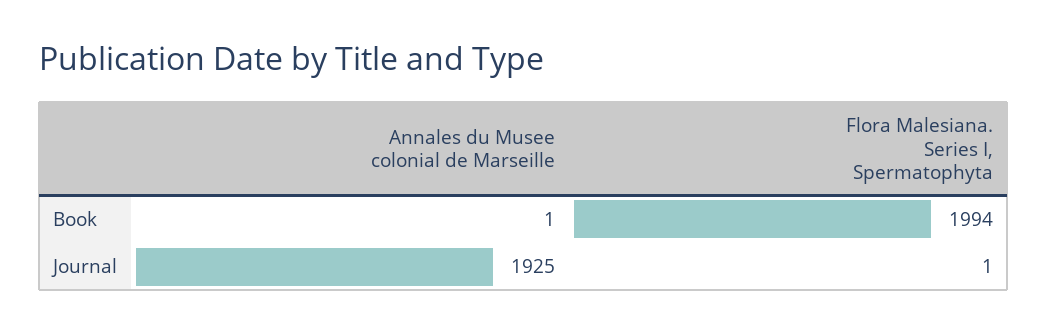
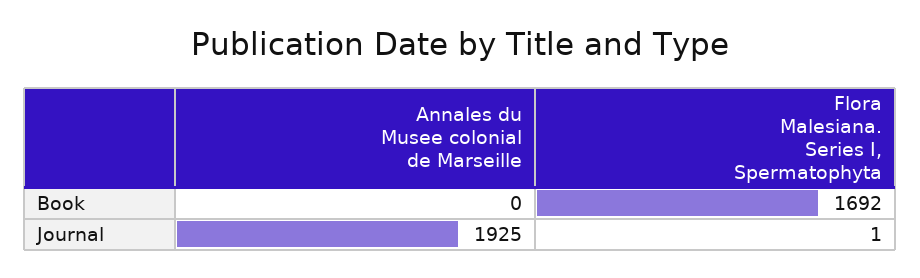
  {
    "Annales du Musee colonial de Marseille": {
-     "Book": 1,
+     "Book": 0,
      "Journal": 1925
    },
    "Flora Malesiana. Series I, Spermatophyta": {
-     "Book": 1994,
+     "Book": 1692,
      "Journal": 1
    }
  }

